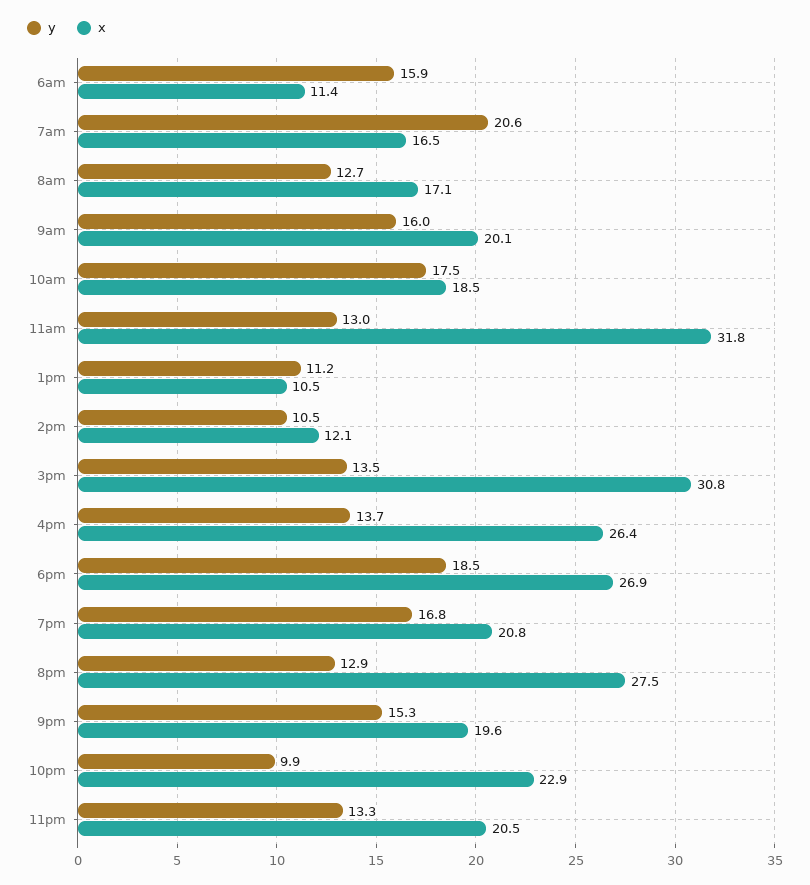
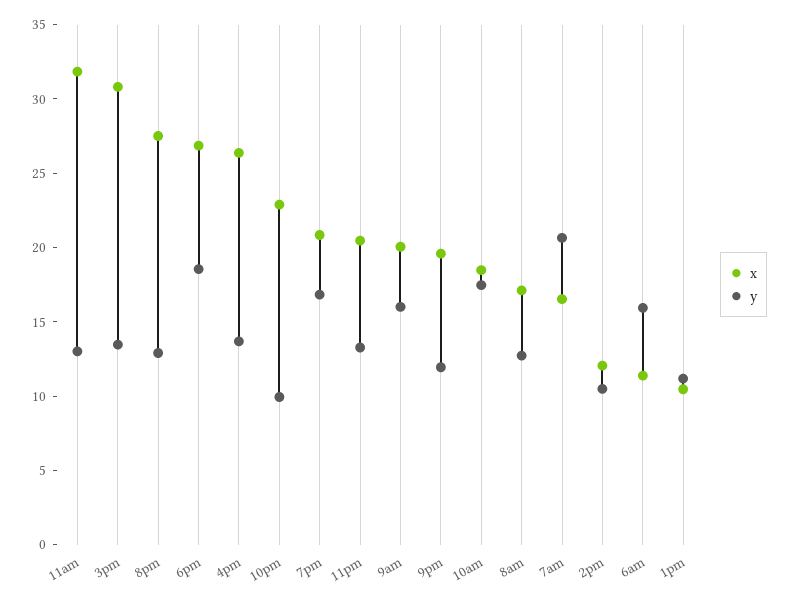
  {
    "y": {
      "6am": 15.9,
      "7am": 20.6,
      "8am": 12.7,
      "9am": 16,
      "10am": 17.5,
      "11am": 13,
      "1pm": 11.2,
      "2pm": 10.5,
      "3pm": 13.5,
      "4pm": 13.7,
      "6pm": 18.5,
      "7pm": 16.8,
      "8pm": 12.9,
-     "9pm": 15.3,
+     "9pm": 12,
      "10pm": 9.9,
      "11pm": 13.3
    },
    "x": {
      "6am": 11.4,
      "7am": 16.5,
      "8am": 17.1,
      "9am": 20.1,
      "10am": 18.5,
      "11am": 31.8,
      "1pm": 10.5,
      "2pm": 12.1,
      "3pm": 30.8,
      "4pm": 26.4,
      "6pm": 26.9,
      "7pm": 20.8,
      "8pm": 27.5,
      "9pm": 19.6,
      "10pm": 22.9,
      "11pm": 20.5
    }
  }

